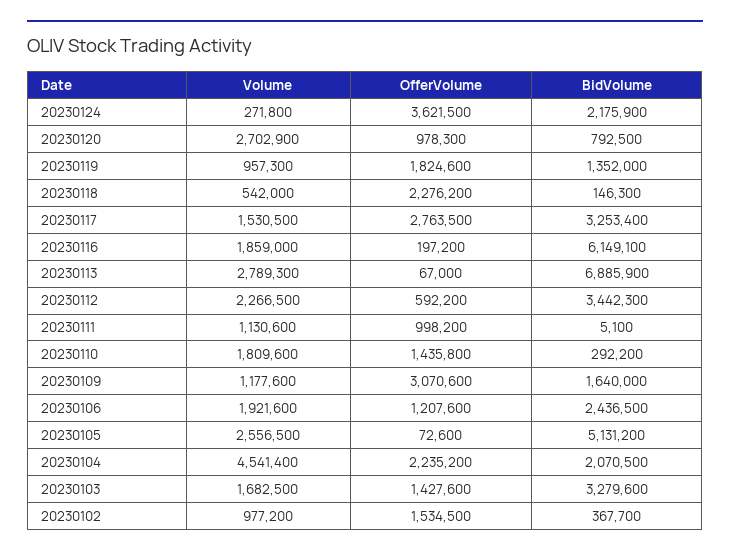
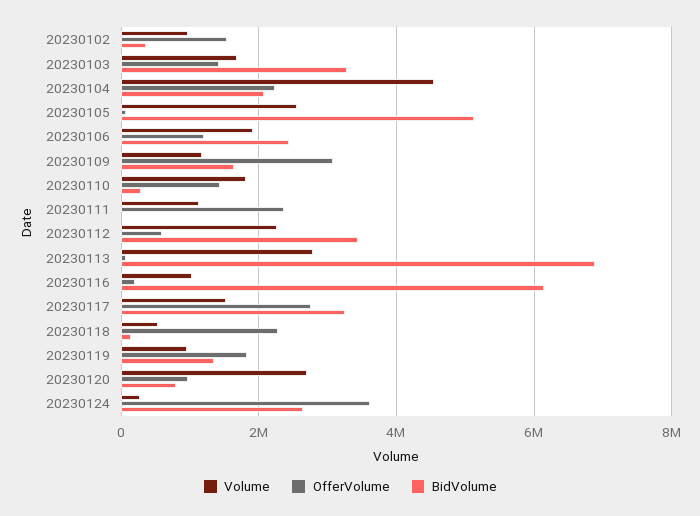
  {
    "Volume": {
      "20230124": 271800,
      "20230120": 2702900,
      "20230119": 957300,
      "20230118": 542000,
      "20230117": 1530500,
-     "20230116": 1859000,
+     "20230116": 1000000,
      "20230113": 2789300,
      "20230112": 2266500,
      "20230111": 1130600,
      "20230110": 1809600,
      "20230109": 1177600,
      "20230106": 1921600,
      "20230105": 2556500,
      "20230104": 4541400,
      "20230103": 1682500,
      "20230102": 977200
    },
    "OfferVolume": {
      "20230124": 3621500,
      "20230120": 978300,
      "20230119": 1824600,
      "20230118": 2276200,
      "20230117": 2763500,
      "20230116": 197200,
      "20230113": 67000,
      "20230112": 592200,
-     "20230111": 998200,
+     "20230111": 2400000,
      "20230110": 1435800,
      "20230109": 3070600,
      "20230106": 1207600,
      "20230105": 72600,
      "20230104": 2235200,
      "20230103": 1427600,
      "20230102": 1534500
    },
    "BidVolume": {
-     "20230124": 2175900,
+     "20230124": 2600000,
      "20230120": 792500,
      "20230119": 1352000,
      "20230118": 146300,
      "20230117": 3253400,
      "20230116": 6149100,
      "20230113": 6885900,
      "20230112": 3442300,
      "20230111": 5100,
      "20230110": 292200,
      "20230109": 1640000,
      "20230106": 2436500,
      "20230105": 5131200,
      "20230104": 2070500,
      "20230103": 3279600,
      "20230102": 367700
    }
  }

